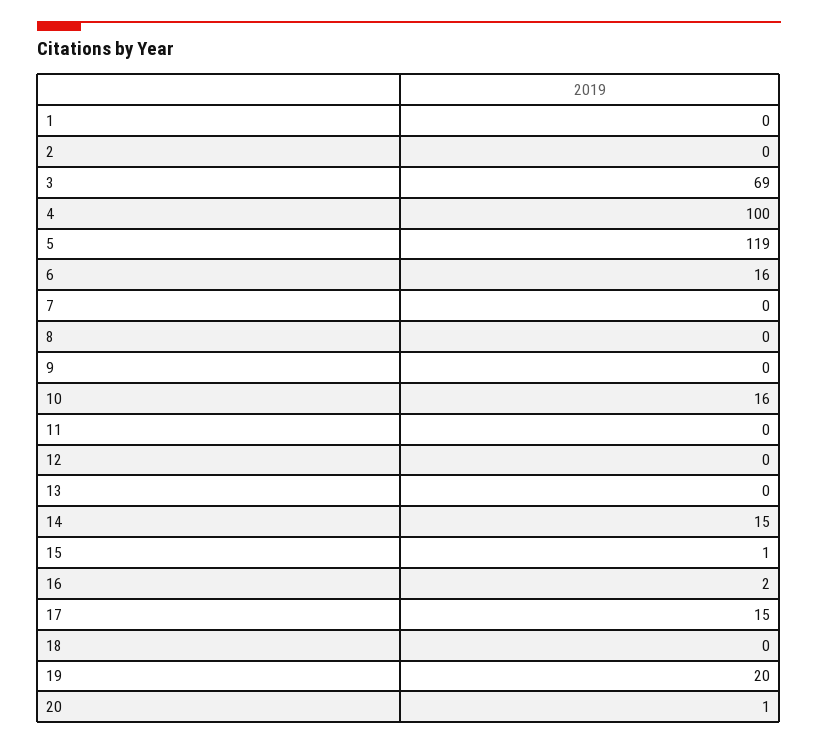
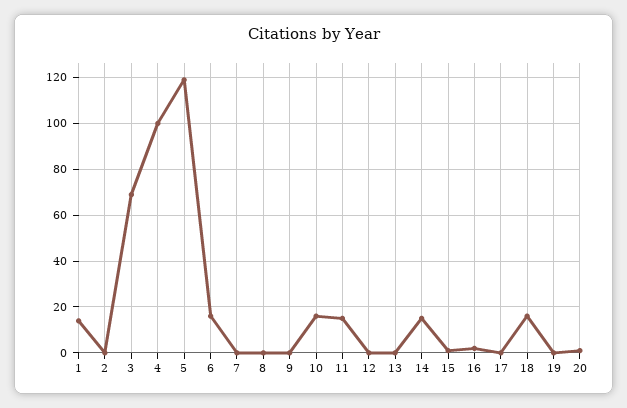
  {
-   "1": 0,
+   "1": 15,
    "2": 0,
    "3": 69,
    "4": 100,
    "5": 119,
    "6": 16,
    "7": 0,
    "8": 0,
    "9": 0,
    "10": 16,
-   "11": 0,
+   "11": 15,
    "12": 0,
    "13": 0,
    "14": 15,
    "15": 1,
    "16": 2,
-   "17": 15,
+   "17": 0,
-   "18": 0,
+   "18": 15,
-   "19": 20,
+   "19": 0,
    "20": 1
  }

